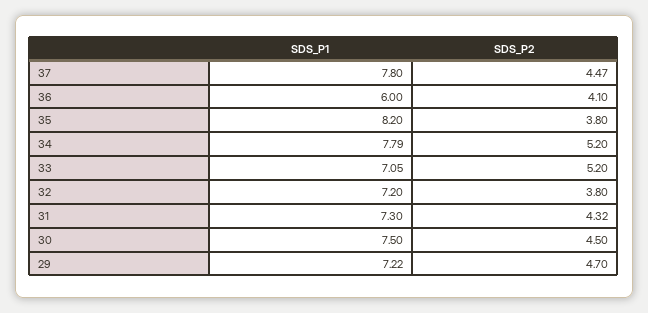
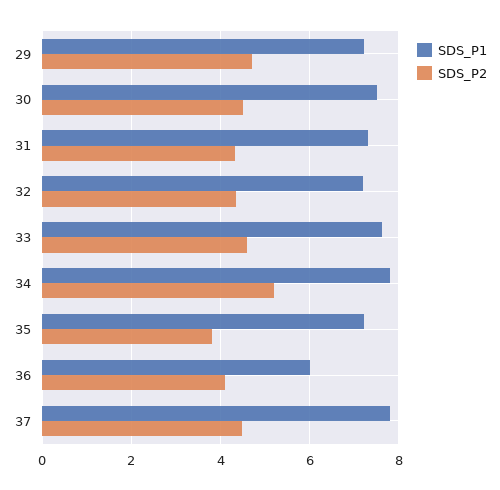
  {
    "SDS_P1": {
      "37": 7.8,
      "36": 6,
-     "35": 8.2,
+     "35": 7.2,
      "34": 7.79,
-     "33": 7.05,
+     "33": 7.6,
      "32": 7.2,
      "31": 7.3,
      "30": 7.5,
      "29": 7.22
    },
    "SDS_P2": {
      "37": 4.47,
      "36": 4.1,
      "35": 3.8,
      "34": 5.2,
-     "33": 5.2,
+     "33": 4.6,
-     "32": 3.8,
+     "32": 4.4,
      "31": 4.32,
      "30": 4.5,
      "29": 4.7
    }
  }

